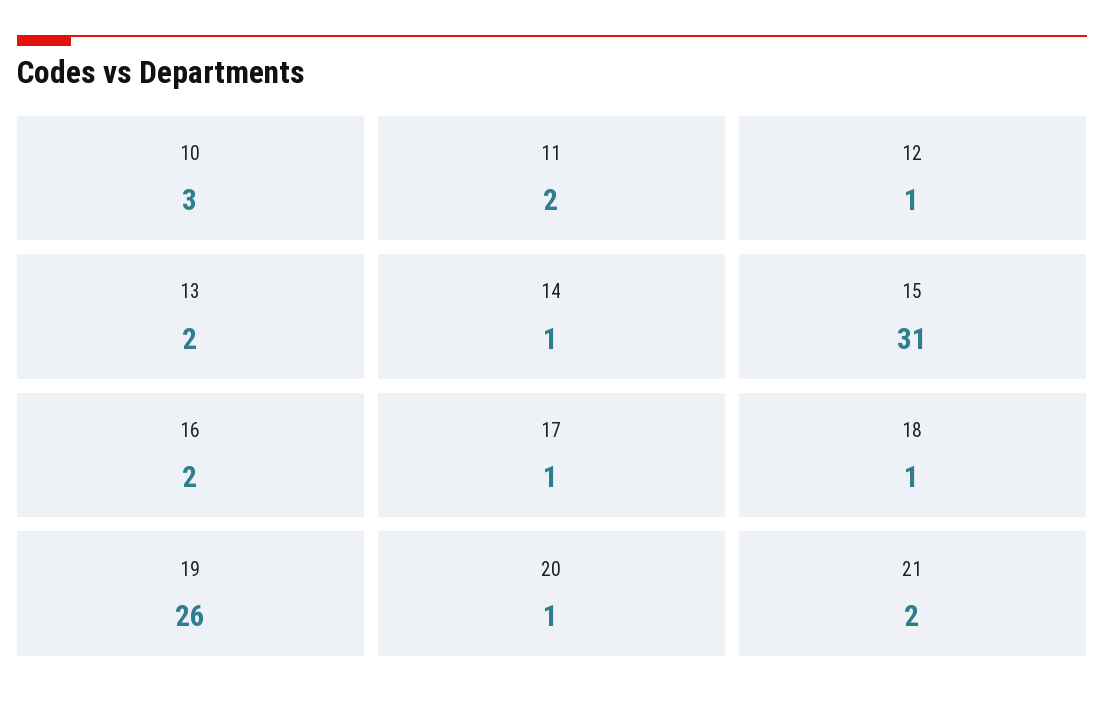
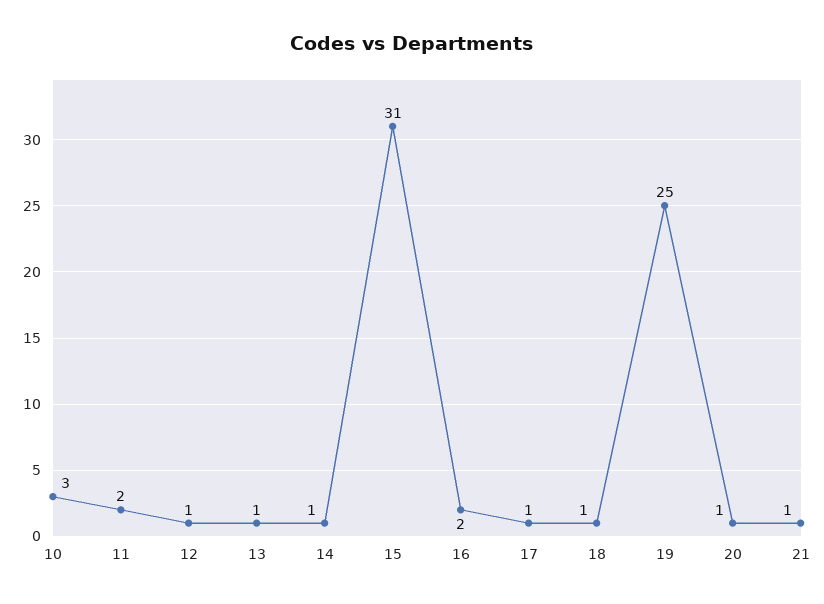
  {
    "10": 3,
    "11": 2,
    "12": 1,
-   "13": 2,
+   "13": 1,
    "14": 1,
    "15": 31,
    "16": 2,
    "17": 1,
    "18": 1,
-   "19": 26,
+   "19": 25,
    "20": 1,
-   "21": 2
+   "21": 1
  }

